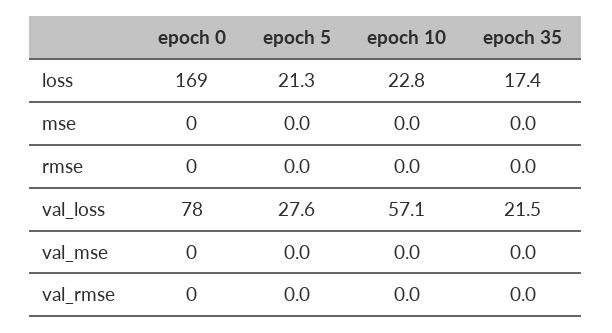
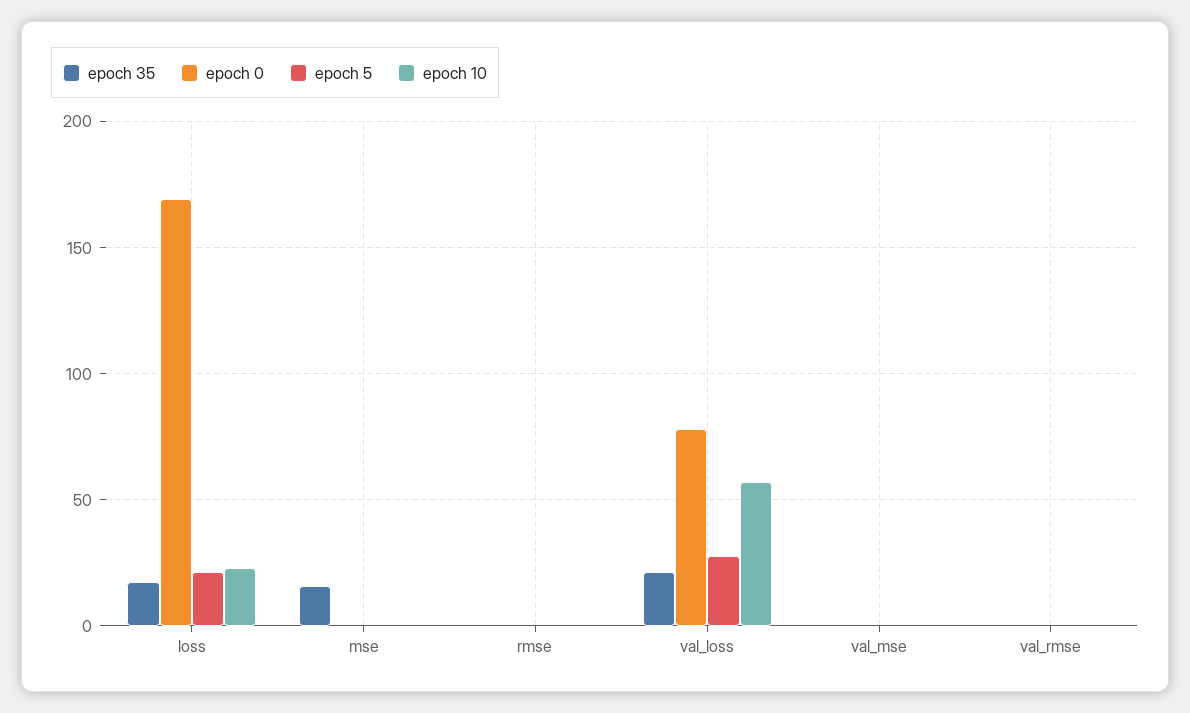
  {
    "epoch 0": {
      "loss": 169,
      "mse": 0,
      "rmse": 0,
      "val_loss": 78,
      "val_mse": 0,
      "val_rmse": 0
    },
    "epoch 5": {
      "loss": 21.3,
      "mse": 0,
      "rmse": 0,
      "val_loss": 27.6,
      "val_mse": 0,
      "val_rmse": 0
    },
    "epoch 10": {
      "loss": 22.8,
      "mse": 0,
      "rmse": 0,
      "val_loss": 57.1,
      "val_mse": 0,
      "val_rmse": 0
    },
    "epoch 35": {
      "loss": 17.4,
-     "mse": 0,
+     "mse": 15,
      "rmse": 0,
      "val_loss": 21.5,
      "val_mse": 0,
      "val_rmse": 0
    }
  }

